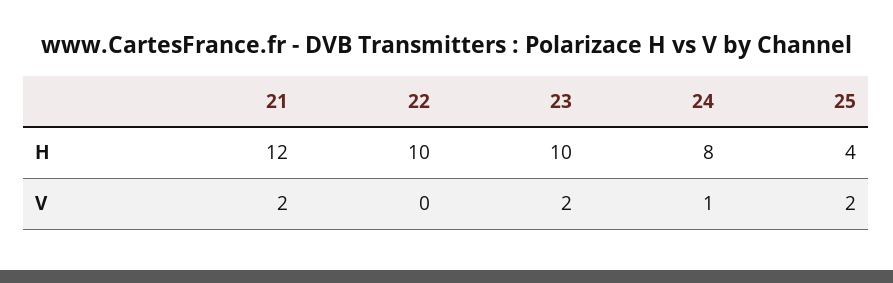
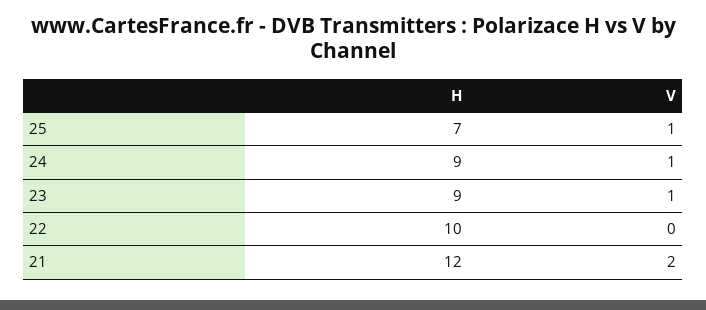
  {
    "21": {
      "H": 12,
      "V": 2
    },
    "22": {
      "H": 10,
      "V": 0
    },
    "23": {
-     "H": 10,
+     "H": 9,
-     "V": 2
+     "V": 1
    },
    "24": {
-     "H": 8,
+     "H": 9,
      "V": 1
    },
    "25": {
-     "H": 4,
+     "H": 7,
-     "V": 2
+     "V": 1
    }
  }

